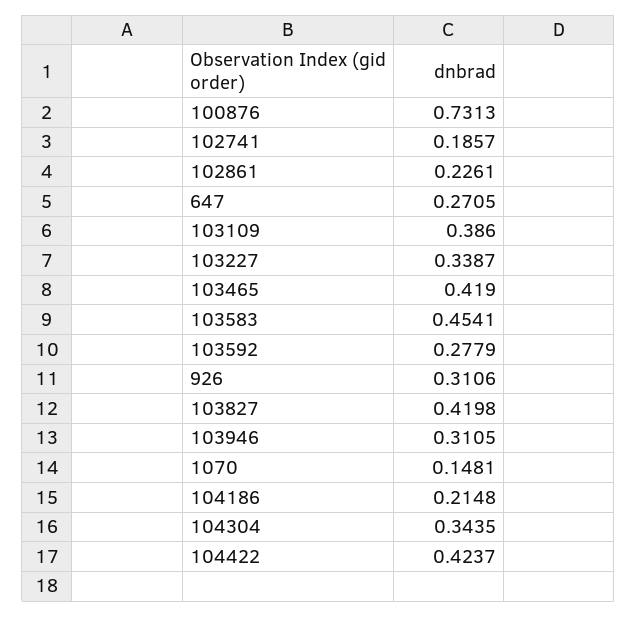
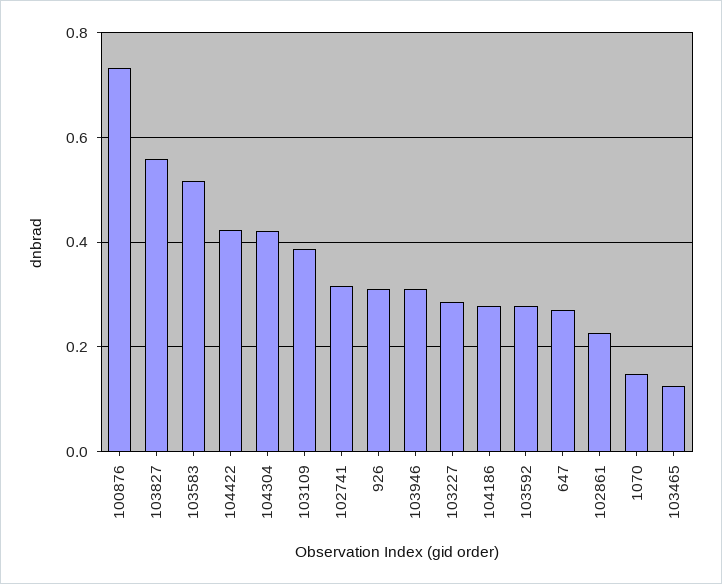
  {
    "100876": 0.7313,
-   "102741": 0.1857,
+   "102741": 0.32,
    "102861": 0.2261,
    "647": 0.2705,
    "103109": 0.386,
-   "103227": 0.3387,
+   "103227": 0.28,
-   "103465": 0.419,
+   "103465": 0.12,
-   "103583": 0.4541,
+   "103583": 0.52,
    "103592": 0.2779,
    "926": 0.3106,
-   "103827": 0.4198,
+   "103827": 0.56,
    "103946": 0.3105,
    "1070": 0.1481,
-   "104186": 0.2148,
+   "104186": 0.28,
-   "104304": 0.3435,
+   "104304": 0.42,
    "104422": 0.4237
  }

